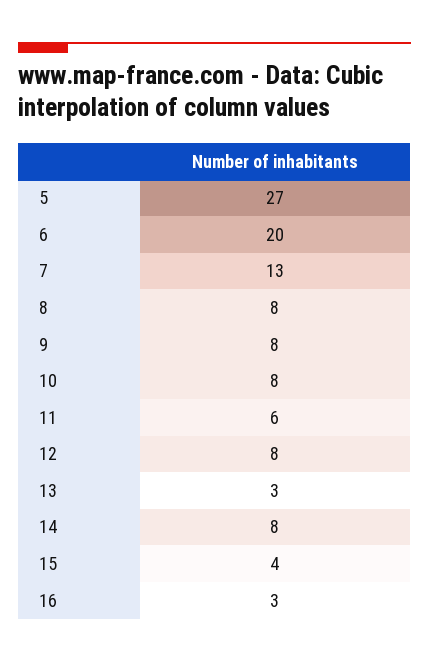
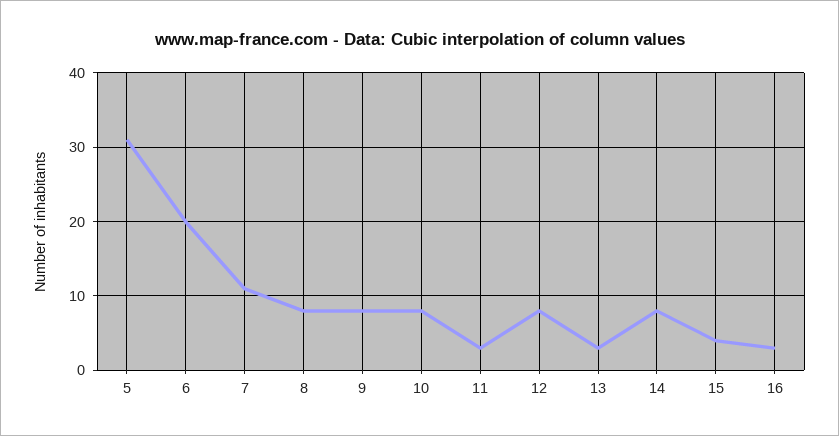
  {
-   "5": 27,
+   "5": 31,
    "6": 20,
-   "7": 13,
+   "7": 11,
    "8": 8,
    "9": 8,
    "10": 8,
-   "11": 6,
+   "11": 3,
    "12": 8,
    "13": 3,
    "14": 8,
    "15": 4,
    "16": 3
  }

